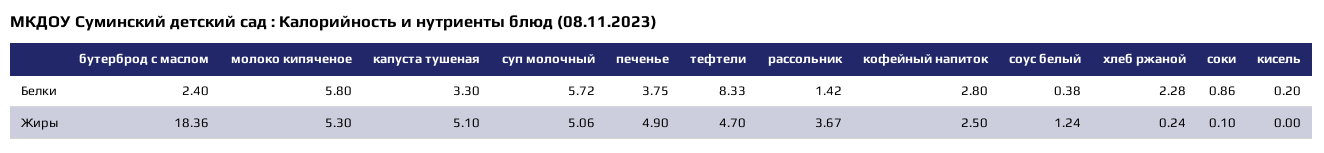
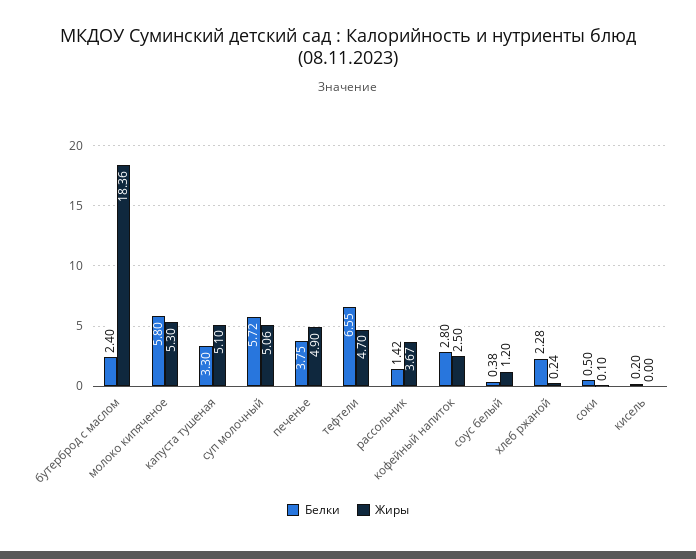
  {
    "Белки": {
      "бутерброд с маслом": 2.4,
      "молоко кипяченое": 5.8,
      "капуста тушеная": 3.3,
      "суп молочный": 5.72,
      "печенье": 3.75,
-     "тефтели": 8.33,
+     "тефтели": 6.55,
      "рассольник": 1.42,
      "кофейный напиток": 2.8,
      "соус белый": 0.38,
      "хлеб ржаной": 2.28,
-     "соки": 0.86,
+     "соки": 0.5,
      "кисель": 0.2
    },
    "Жиры": {
      "бутерброд с маслом": 18.36,
      "молоко кипяченое": 5.3,
      "капуста тушеная": 5.1,
      "суп молочный": 5.06,
      "печенье": 4.9,
      "тефтели": 4.7,
      "рассольник": 3.67,
      "кофейный напиток": 2.5,
-     "соус белый": 1.24,
+     "соус белый": 1.2,
      "хлеб ржаной": 0.24,
      "соки": 0.1,
      "кисель": 0
    }
  }

